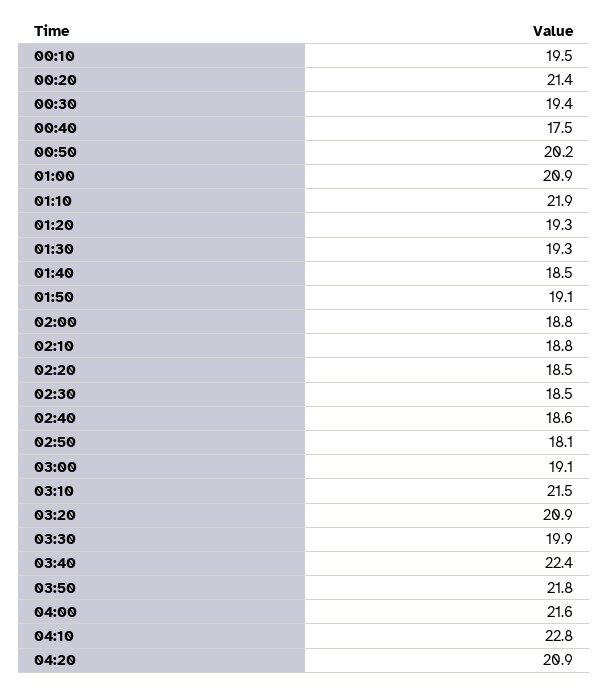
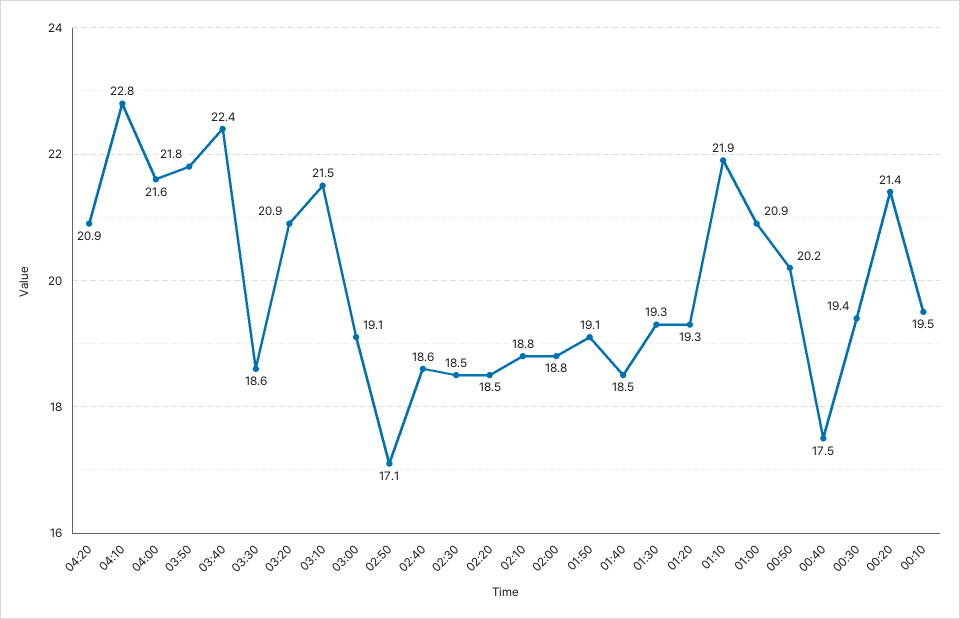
  {
    "00:10": 19.5,
    "00:20": 21.4,
    "00:30": 19.4,
    "00:40": 17.5,
    "00:50": 20.2,
    "01:00": 20.9,
    "01:10": 21.9,
    "01:20": 19.3,
    "01:30": 19.3,
    "01:40": 18.5,
    "01:50": 19.1,
    "02:00": 18.8,
    "02:10": 18.8,
    "02:20": 18.5,
    "02:30": 18.5,
    "02:40": 18.6,
-   "02:50": 18.1,
+   "02:50": 17.1,
    "03:00": 19.1,
    "03:10": 21.5,
    "03:20": 20.9,
-   "03:30": 19.9,
+   "03:30": 18.6,
    "03:40": 22.4,
    "03:50": 21.8,
    "04:00": 21.6,
    "04:10": 22.8,
    "04:20": 20.9
  }

